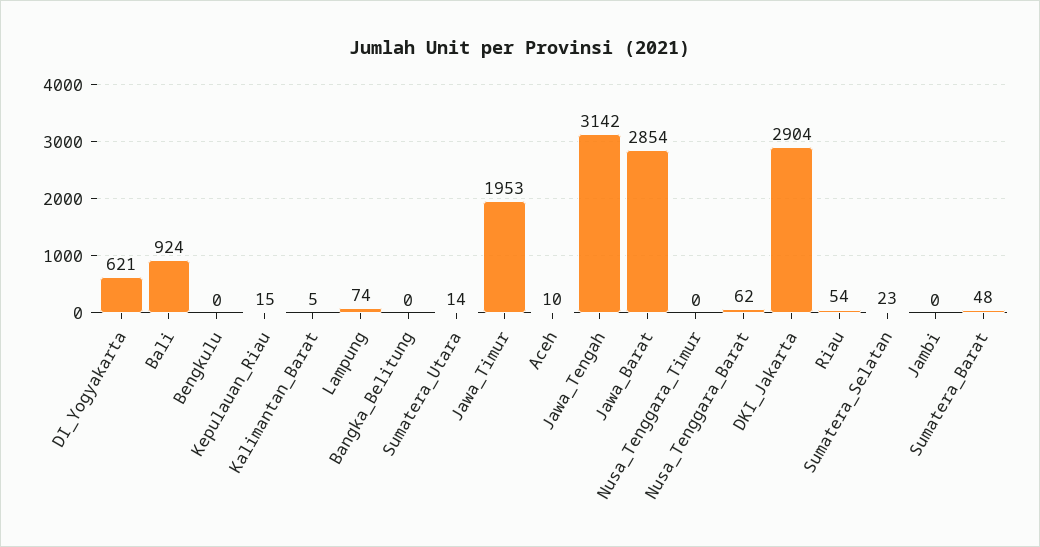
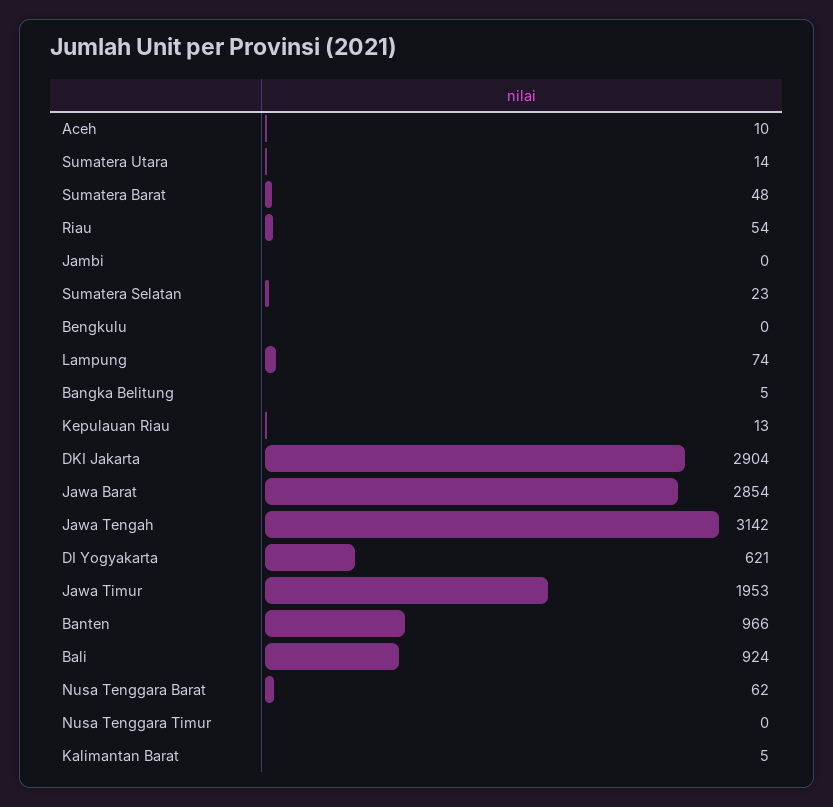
  {
    "DI_Yogyakarta": 621,
    "Bali": 924,
    "Bengkulu": 0,
-   "Kepulauan_Riau": 15,
+   "Kepulauan_Riau": 13,
    "Kalimantan_Barat": 5,
    "Lampung": 74,
-   "Bangka_Belitung": 0,
+   "Bangka_Belitung": 5,
    "Sumatera_Utara": 14,
    "Jawa_Timur": 1953,
    "Aceh": 10,
    "Jawa_Tengah": 3142,
    "Jawa_Barat": 2854,
    "Nusa_Tenggara_Timur": 0,
    "Nusa_Tenggara_Barat": 62,
    "DKI_Jakarta": 2904,
    "Riau": 54,
    "Sumatera_Selatan": 23,
    "Jambi": 0,
-   "Sumatera_Barat": 48
+   "Sumatera_Barat": 48,
+   "Banten": 966
  }

